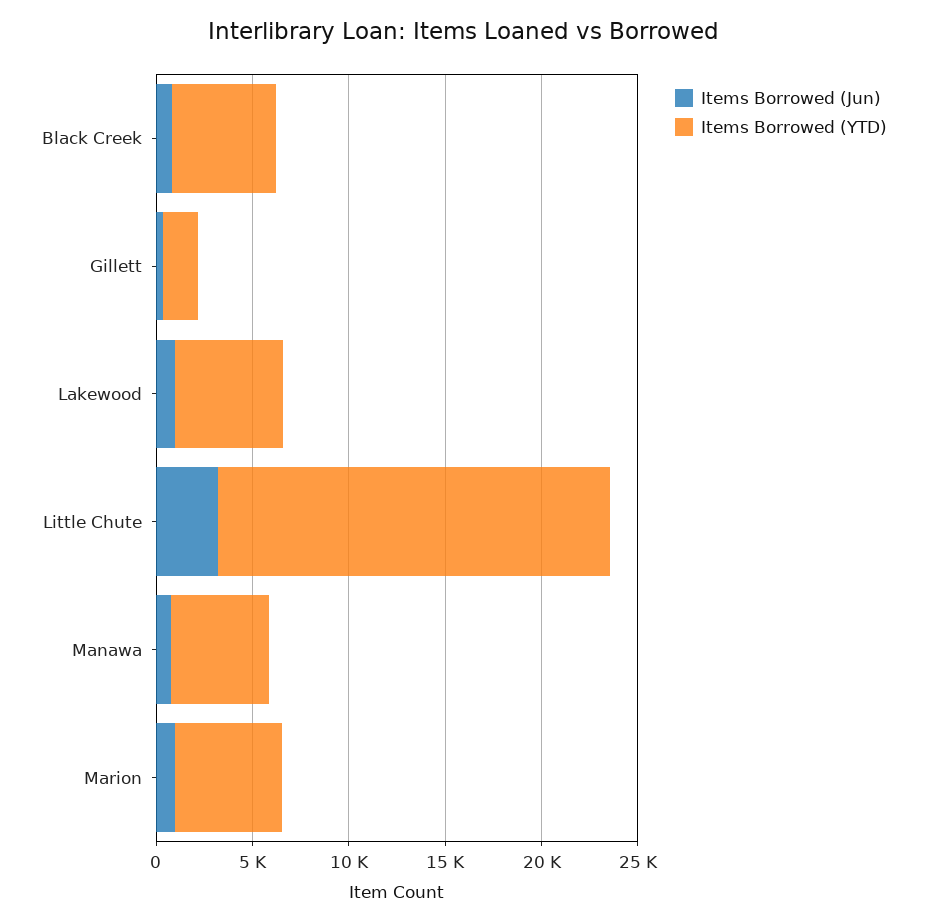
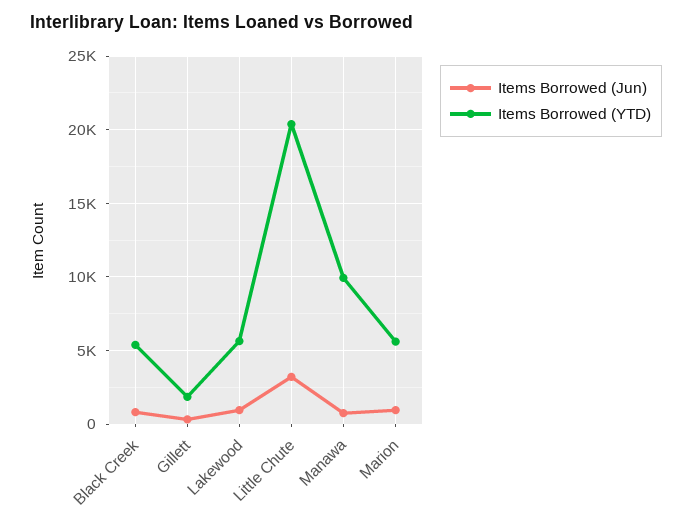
  {
    "Items Borrowed (Jun)": {
      "Black Creek": 1000,
      "Gillett": 500,
      "Lakewood": 1000,
      "Little Chute": 3000,
      "Manawa": 500,
      "Marion": 1000
    },
    "Items Borrowed (YTD)": {
      "Black Creek": 5500,
      "Gillett": 2000,
      "Lakewood": 5500,
      "Little Chute": 20500,
-     "Manawa": 5000,
+     "Manawa": 10000,
      "Marion": 5500
    }
  }

